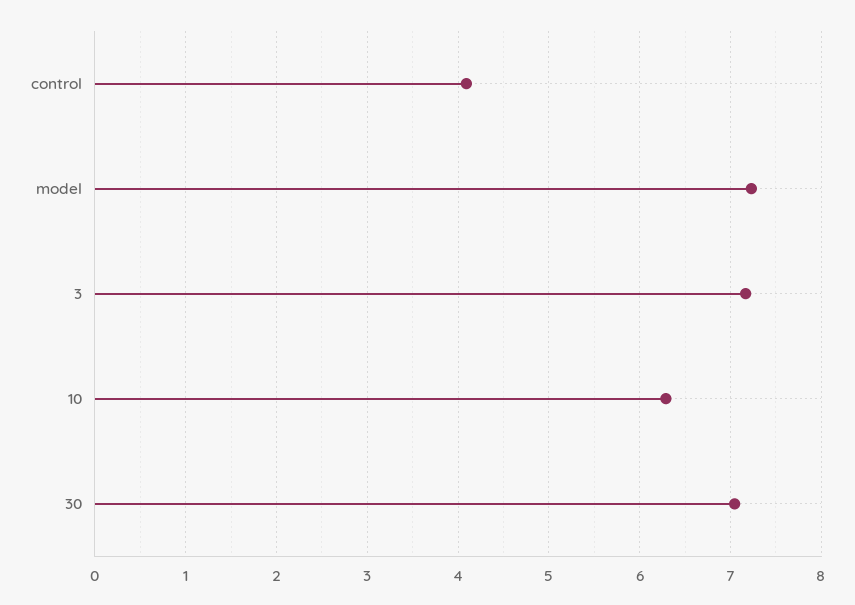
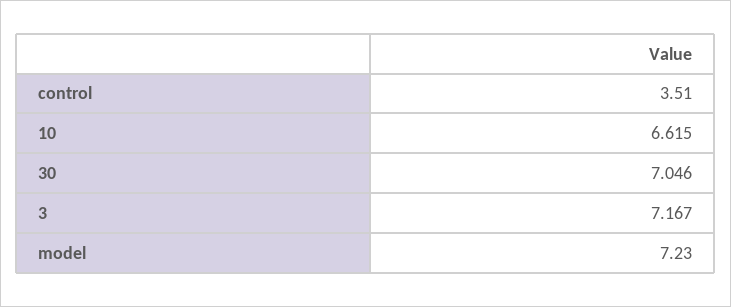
  {
-   "control": 4.1,
+   "control": 3.51,
    "model": 7.23,
    "3": 7.167,
-   "10": 6.3,
+   "10": 6.615,
    "30": 7.046
  }

